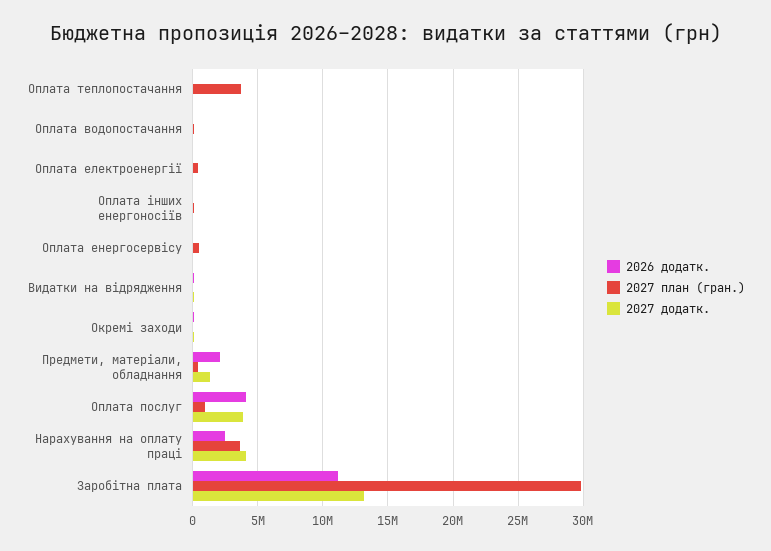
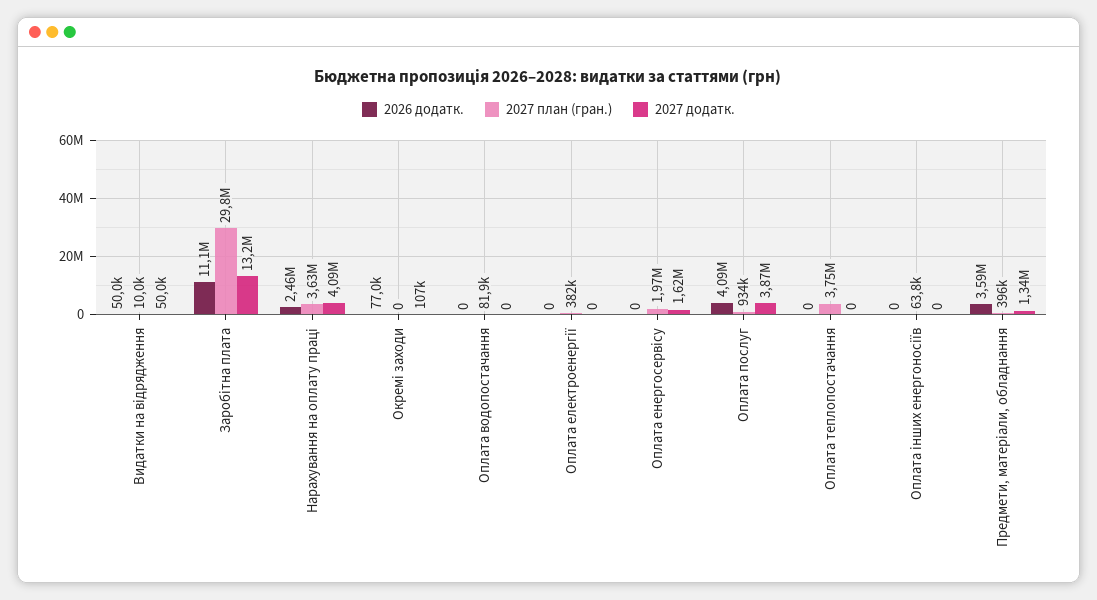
  {
    "2026 додатк.": {
      "Оплата теплопостачання": 0,
      "Оплата водопостачання": 0,
      "Оплата електроенергії": 0,
      "Оплата інших енергоносіїв": 0,
      "Оплата енергосервісу": 0,
      "Видатки на відрядження": 50000,
      "Окремі заходи": 77000,
-     "Предмети, матеріали, обладнання": 2000000,
+     "Предмети, матеріали, обладнання": 3590000,
      "Оплата послуг": 4090000,
      "Нарахування на оплату праці": 2460000,
      "Заробітна плата": 11100000
    },
    "2027 план (гран.)": {
      "Оплата теплопостачання": 3750000,
      "Оплата водопостачання": 81900,
      "Оплата електроенергії": 382000,
      "Оплата інших енергоносіїв": 63800,
-     "Оплата енергосервісу": 500000,
+     "Оплата енергосервісу": 1970000,
      "Видатки на відрядження": 10000,
      "Окремі заходи": 0,
      "Предмети, матеріали, обладнання": 396000,
      "Оплата послуг": 934000,
      "Нарахування на оплату праці": 3630000,
      "Заробітна плата": 29800000
    },
    "2027 додатк.": {
      "Оплата теплопостачання": 0,
      "Оплата водопостачання": 0,
      "Оплата електроенергії": 0,
      "Оплата інших енергоносіїв": 0,
-     "Оплата енергосервісу": 0,
+     "Оплата енергосервісу": 1620000,
      "Видатки на відрядження": 50000,
      "Окремі заходи": 107000,
      "Предмети, матеріали, обладнання": 1340000,
      "Оплата послуг": 3870000,
      "Нарахування на оплату праці": 4090000,
      "Заробітна плата": 13200000
    }
  }

